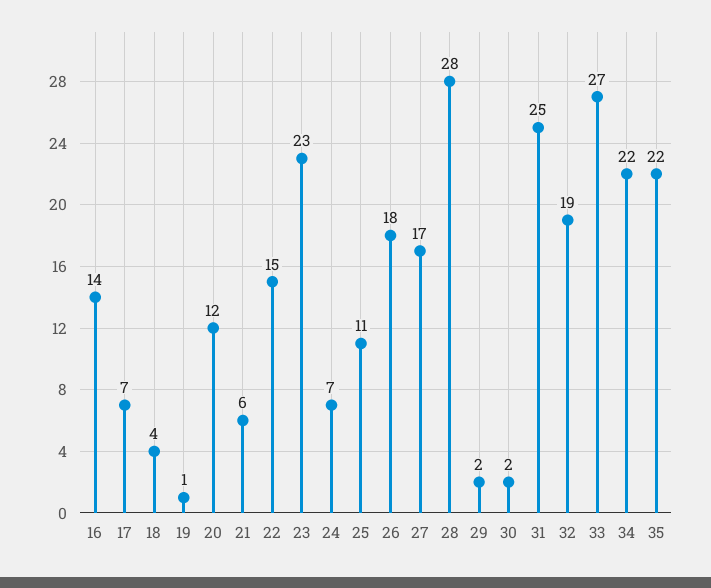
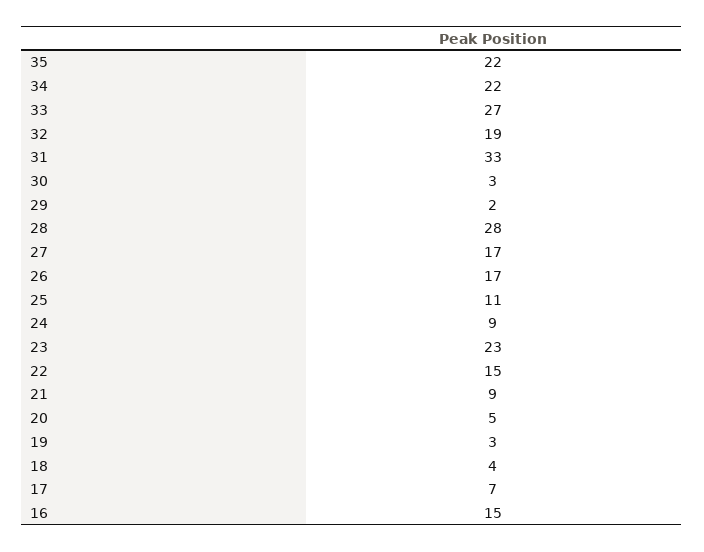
  {
-   "16": 14,
+   "16": 15,
    "17": 7,
    "18": 4,
-   "19": 1,
+   "19": 3,
-   "20": 12,
+   "20": 5,
-   "21": 6,
+   "21": 9,
    "22": 15,
    "23": 23,
-   "24": 7,
+   "24": 9,
    "25": 11,
-   "26": 18,
+   "26": 17,
    "27": 17,
    "28": 28,
    "29": 2,
-   "30": 2,
+   "30": 3,
-   "31": 25,
+   "31": 33,
    "32": 19,
    "33": 27,
    "34": 22,
    "35": 22
  }

